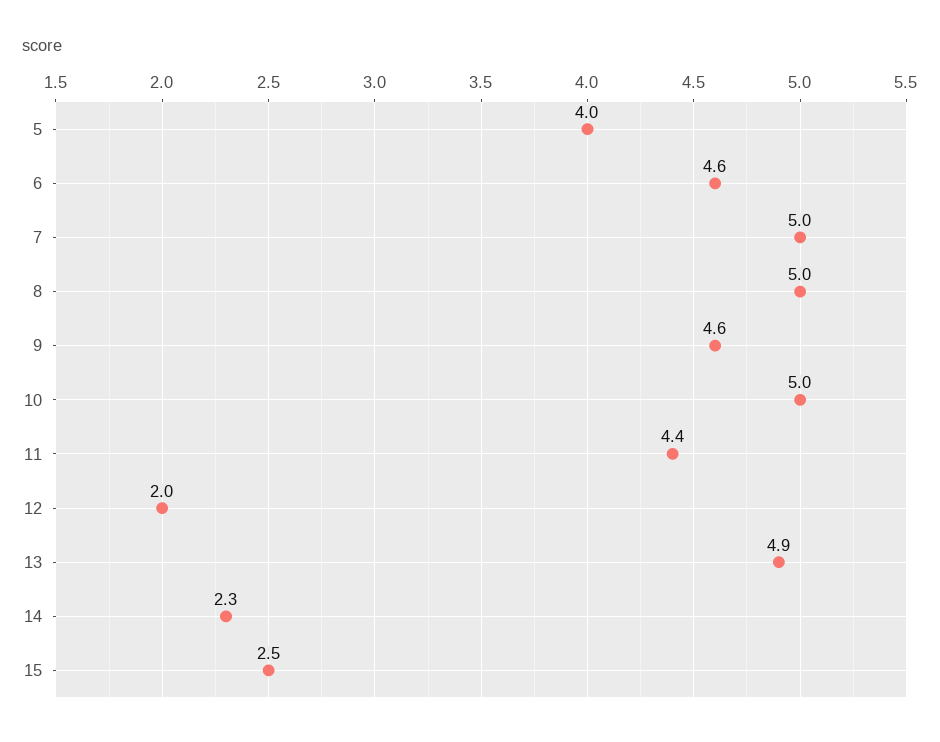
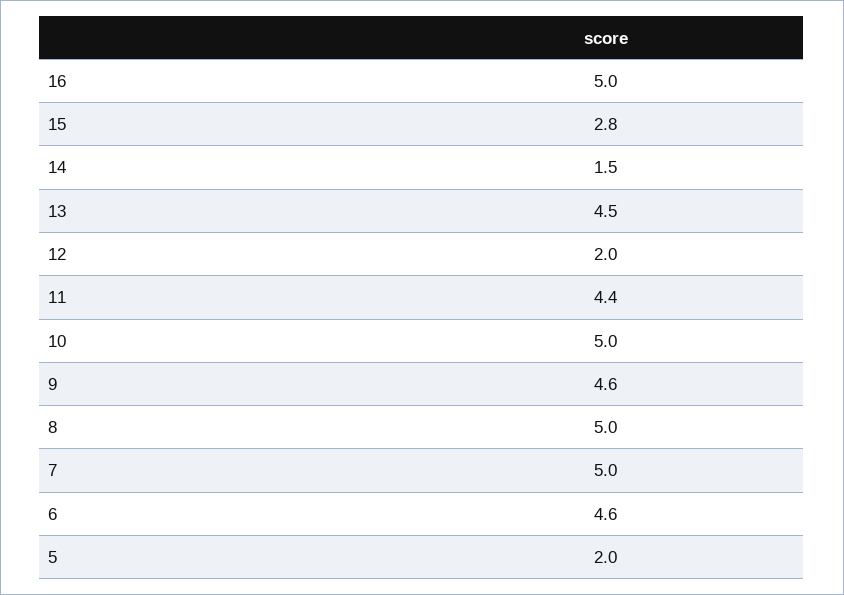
  {
-   "5": 4,
+   "5": 2,
    "6": 4.6,
    "7": 5,
    "8": 5,
    "9": 4.6,
    "10": 5,
    "11": 4.4,
    "12": 2,
-   "13": 4.9,
+   "13": 4.5,
-   "14": 2.3,
+   "14": 1.5,
-   "15": 2.5
+   "15": 2.8,
+   "16": 5
  }

